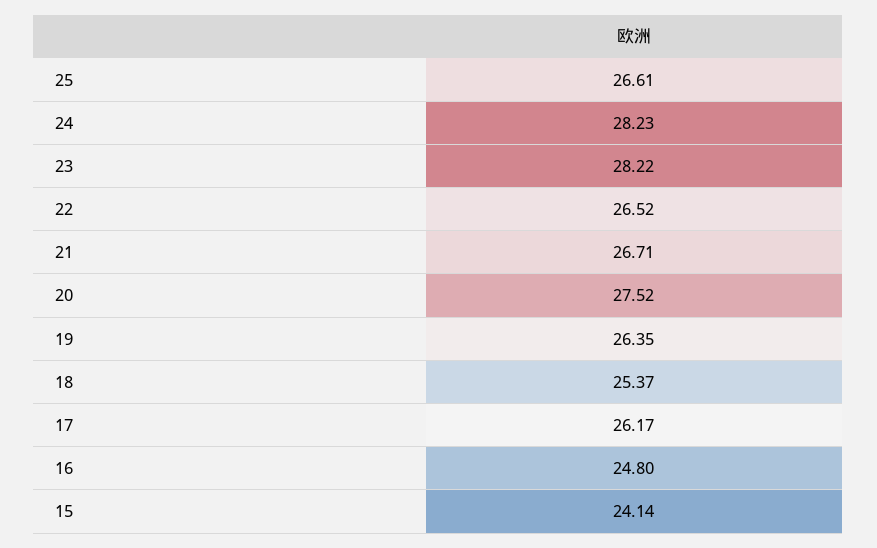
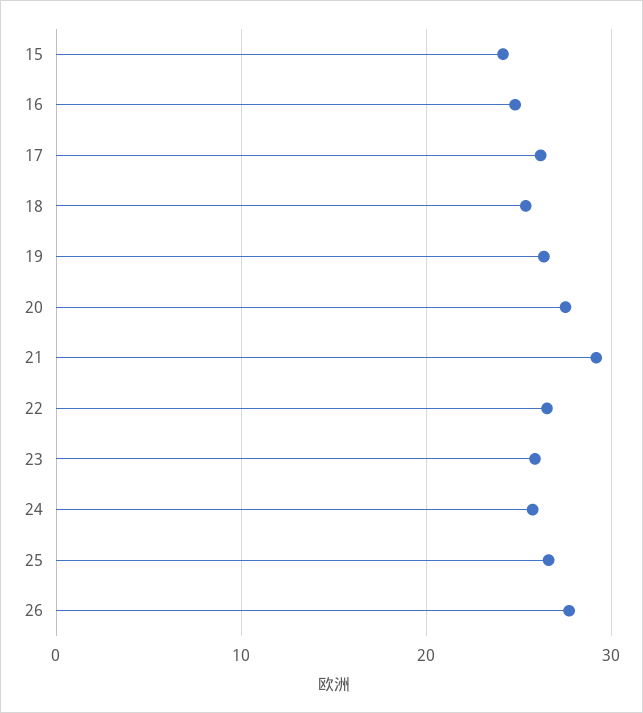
  {
    "25": 26.61,
-   "24": 28.23,
+   "24": 26,
-   "23": 28.22,
+   "23": 26,
    "22": 26.52,
-   "21": 26.71,
+   "21": 29,
    "20": 27.52,
    "19": 26.35,
    "18": 25.37,
    "17": 26.17,
    "16": 24.8,
-   "15": 24.14
+   "15": 24.14,
+   "26": 28
  }

